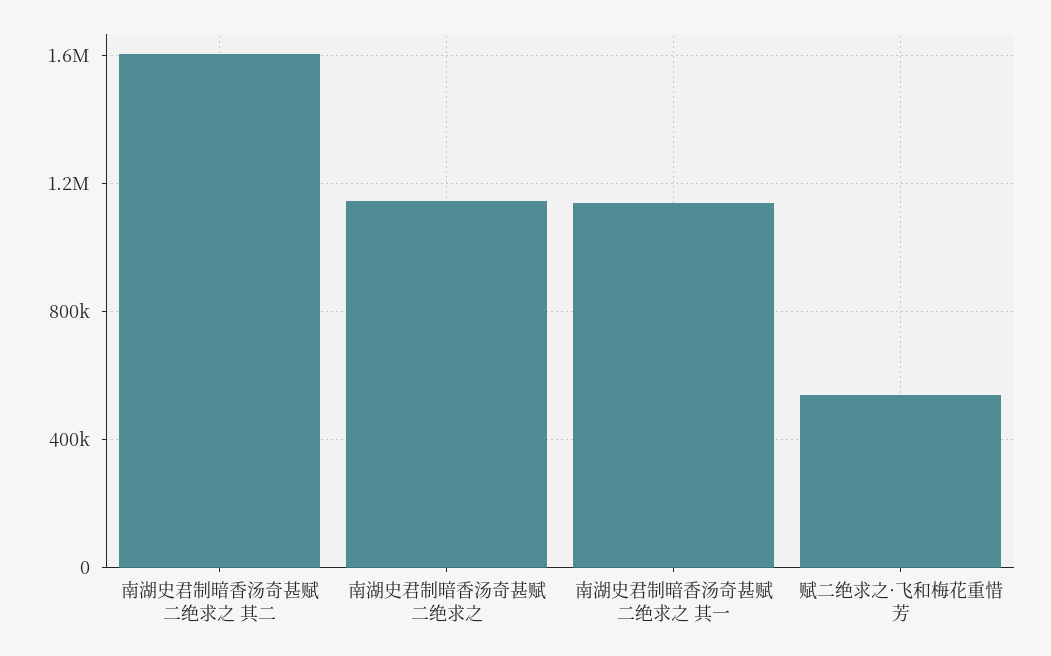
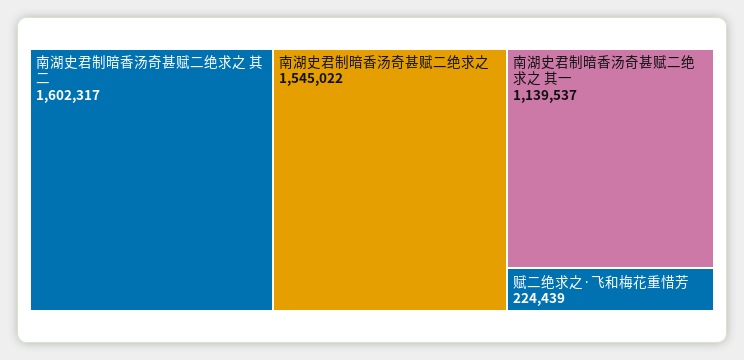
  {
    "南湖史君制暗香汤奇甚赋二绝求之 其二": 1602317,
-   "南湖史君制暗香汤奇甚赋二绝求之": 1150000,
+   "南湖史君制暗香汤奇甚赋二绝求之": 1545022,
    "南湖史君制暗香汤奇甚赋二绝求之 其一": 1139537,
-   "赋二绝求之·飞和梅花重惜芳": 550000
+   "赋二绝求之·飞和梅花重惜芳": 224439
  }

